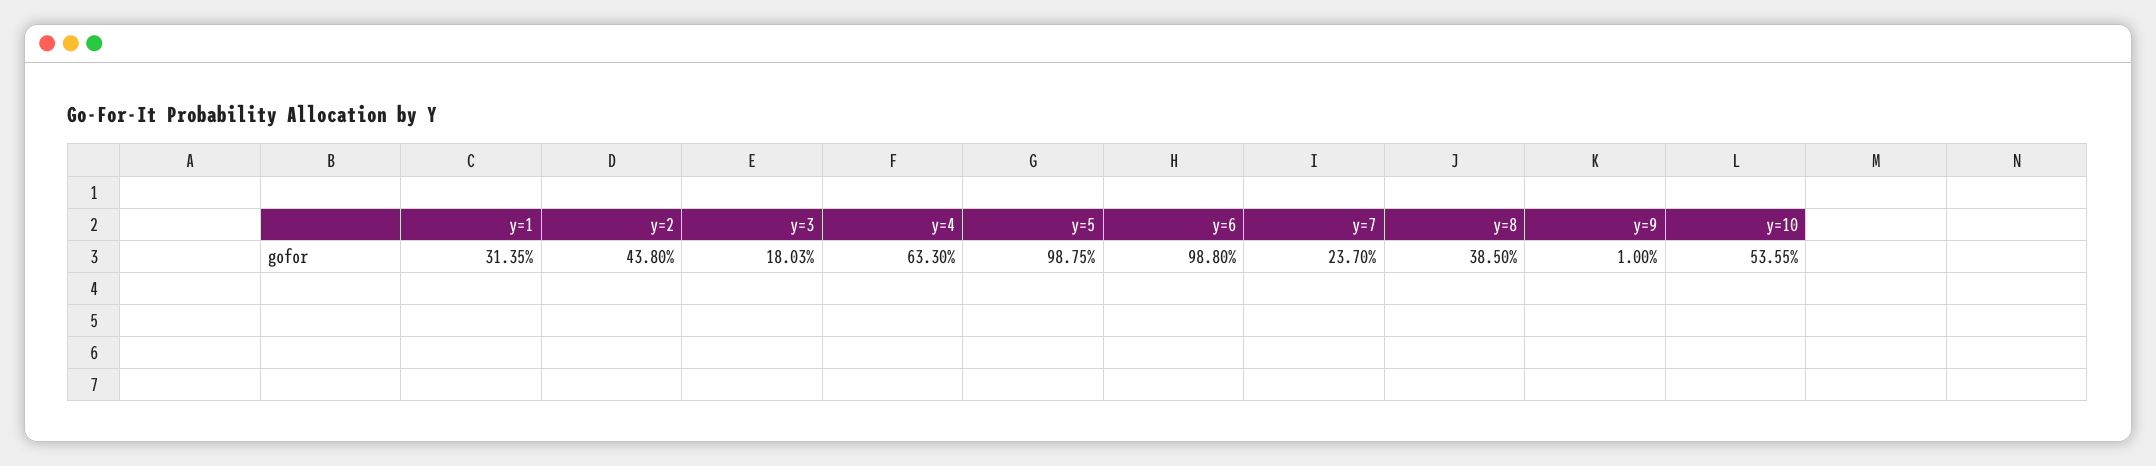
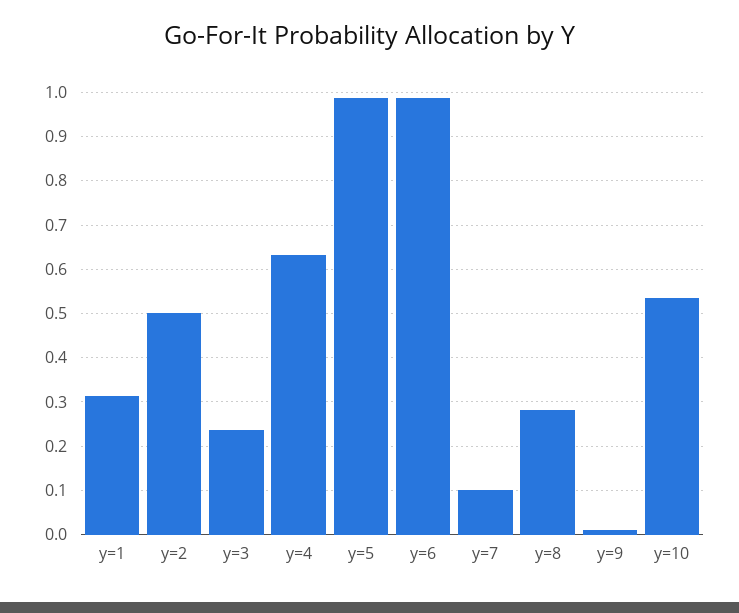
  {
    "y=1": 0.3135,
-   "y=2": 0.438,
+   "y=2": 0.5,
-   "y=3": 0.1803,
+   "y=3": 0.24,
    "y=4": 0.633,
    "y=5": 0.9875,
    "y=6": 0.988,
-   "y=7": 0.237,
+   "y=7": 0.1,
-   "y=8": 0.385,
+   "y=8": 0.28,
    "y=9": 0.01,
    "y=10": 0.5355
  }

